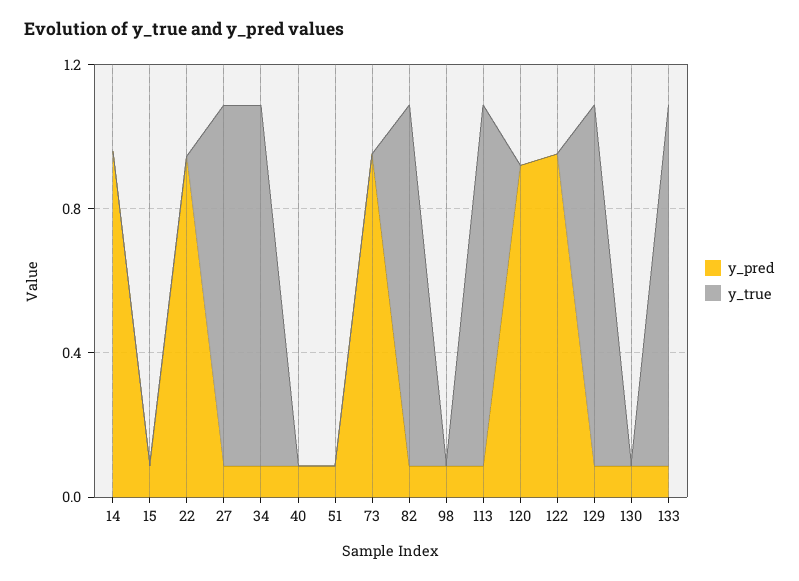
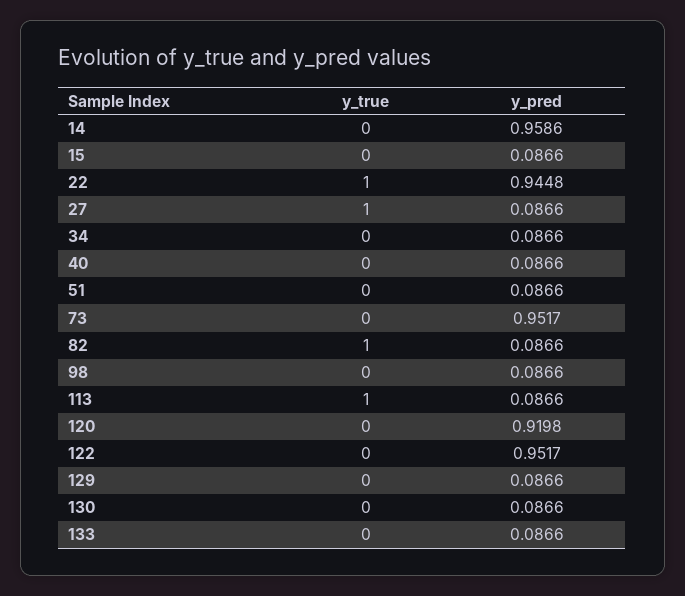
  {
    "y_pred": {
      "14": 0.9586,
      "15": 0.0866,
      "22": 0.9448,
      "27": 0.0866,
      "34": 0.0866,
      "40": 0.0866,
      "51": 0.0866,
      "73": 0.9517,
      "82": 0.0866,
      "98": 0.0866,
      "113": 0.0866,
      "120": 0.9198,
      "122": 0.9517,
      "129": 0.0866,
      "130": 0.0866,
      "133": 0.0866
    },
    "y_true": {
      "14": 0,
      "15": 0,
-     "22": 0,
+     "22": 1,
      "27": 1,
-     "34": 1,
+     "34": 0,
      "40": 0,
      "51": 0,
      "73": 0,
      "82": 1,
      "98": 0,
      "113": 1,
      "120": 0,
      "122": 0,
-     "129": 1,
+     "129": 0,
      "130": 0,
-     "133": 1
+     "133": 0
    }
  }

